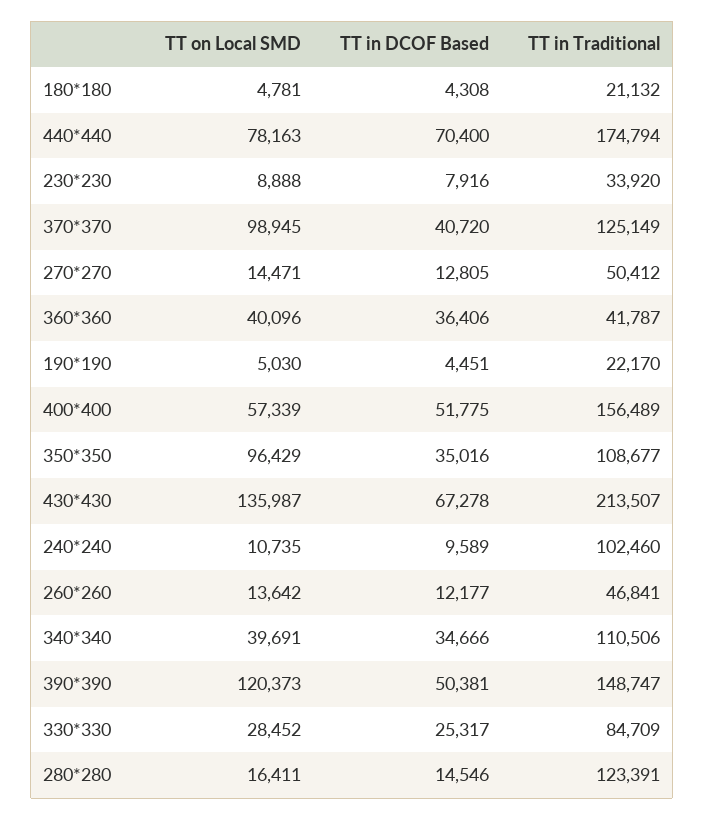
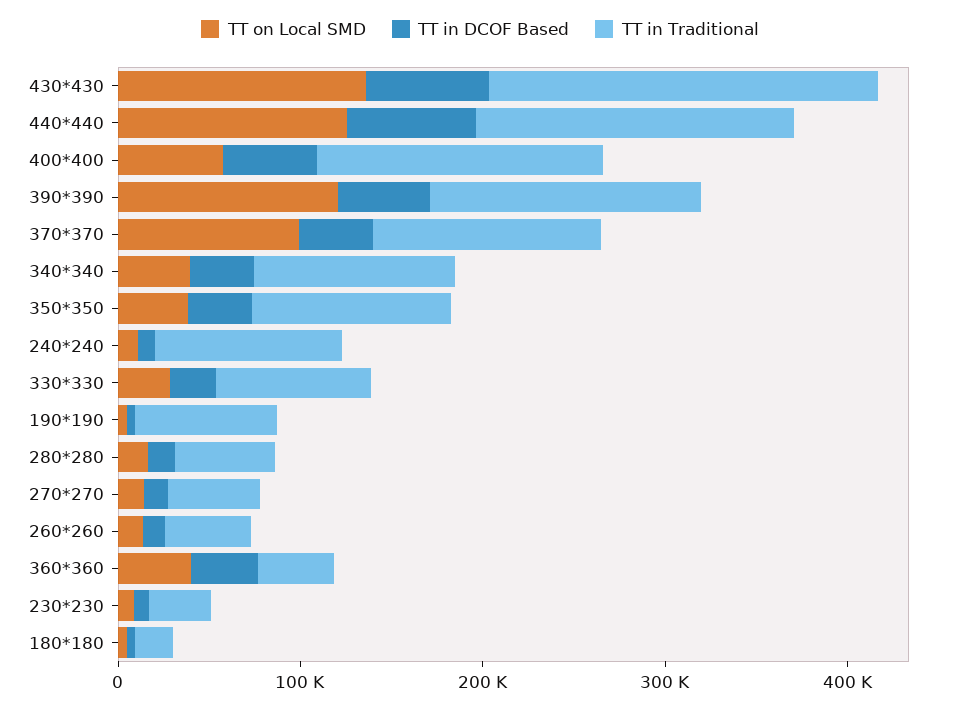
  {
    "TT on Local SMD": {
      "180*180": 4781,
-     "440*440": 78163,
+     "440*440": 120000,
      "230*230": 8888,
      "370*370": 98945,
      "270*270": 14471,
      "360*360": 40096,
      "190*190": 5030,
      "400*400": 57339,
-     "350*350": 96429,
+     "350*350": 40000,
      "430*430": 135987,
      "240*240": 10735,
      "260*260": 13642,
      "340*340": 39691,
      "390*390": 120373,
      "330*330": 28452,
      "280*280": 16411
    },
    "TT in DCOF Based": {
      "180*180": 4308,
      "440*440": 70400,
      "230*230": 7916,
      "370*370": 40720,
      "270*270": 12805,
      "360*360": 36406,
      "190*190": 4451,
      "400*400": 51775,
      "350*350": 35016,
      "430*430": 67278,
      "240*240": 9589,
      "260*260": 12177,
      "340*340": 34666,
      "390*390": 50381,
      "330*330": 25317,
      "280*280": 14546
    },
    "TT in Traditional": {
      "180*180": 21132,
      "440*440": 174794,
      "230*230": 33920,
      "370*370": 125149,
      "270*270": 50412,
      "360*360": 41787,
-     "190*190": 22170,
+     "190*190": 80000,
      "400*400": 156489,
      "350*350": 108677,
      "430*430": 213507,
      "240*240": 102460,
      "260*260": 46841,
      "340*340": 110506,
      "390*390": 148747,
      "330*330": 84709,
-     "280*280": 123391
+     "280*280": 60000
    }
  }

